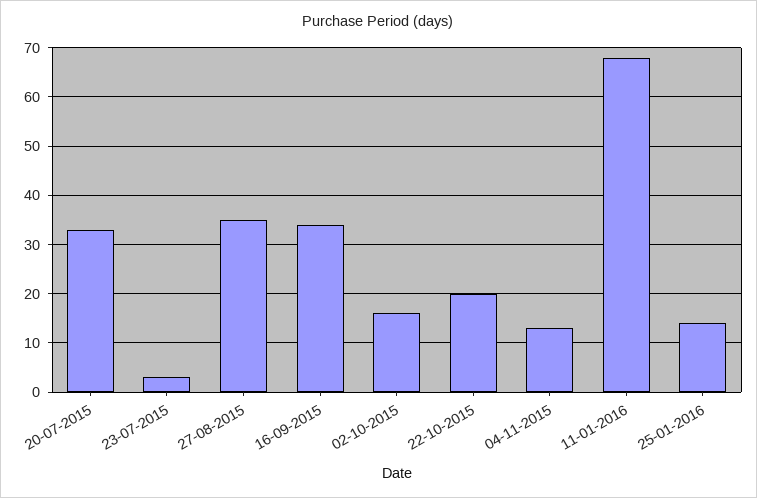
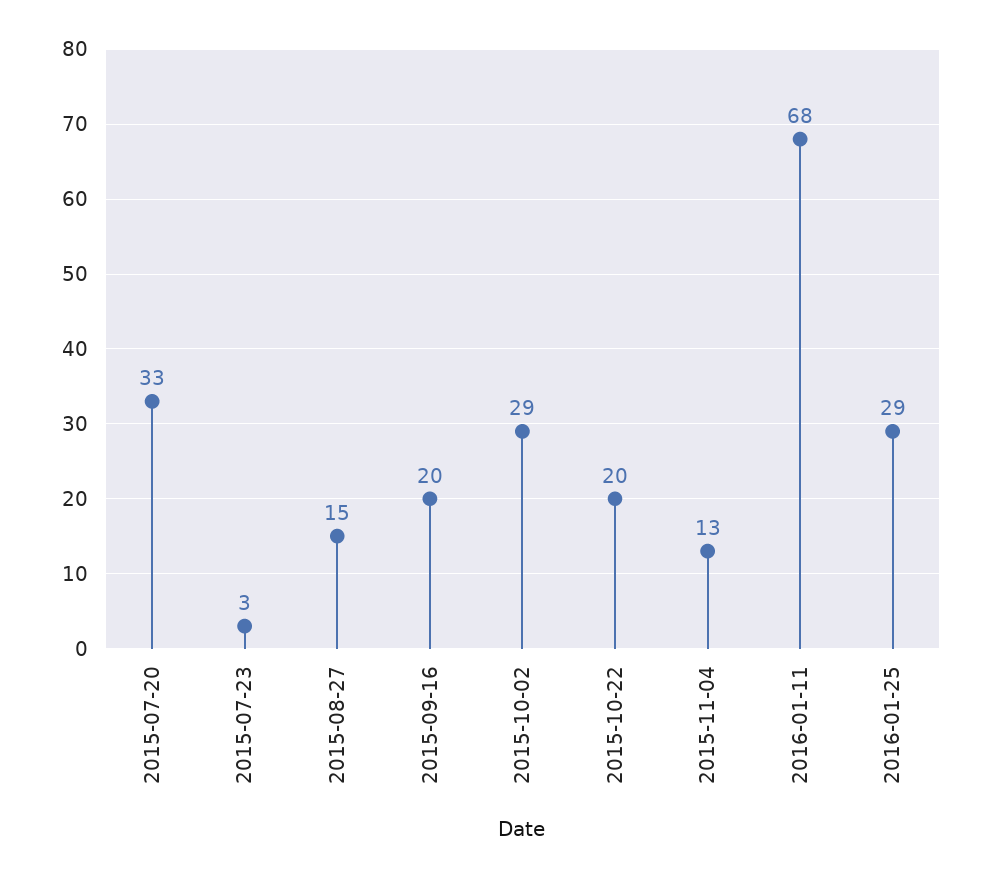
  {
    "20-07-2015": 33,
    "23-07-2015": 3,
-   "27-08-2015": 35,
+   "27-08-2015": 15,
-   "16-09-2015": 35,
+   "16-09-2015": 20,
-   "02-10-2015": 15,
+   "02-10-2015": 29,
    "22-10-2015": 20,
    "04-11-2015": 13,
    "11-01-2016": 68,
-   "25-01-2016": 15
+   "25-01-2016": 29
  }

